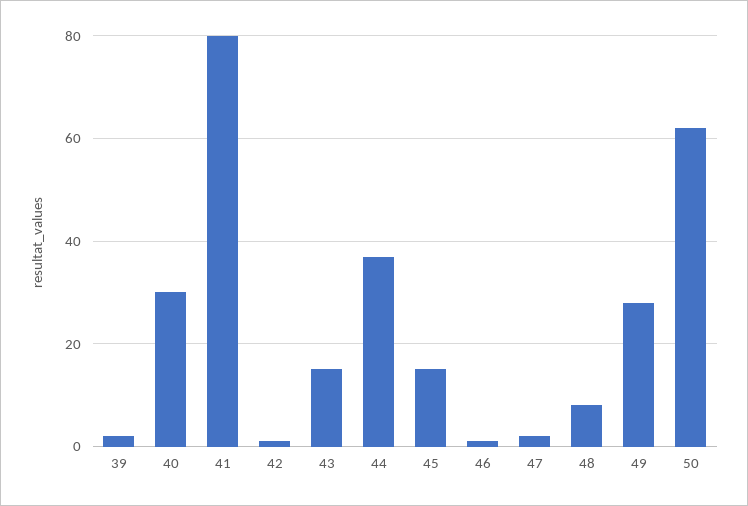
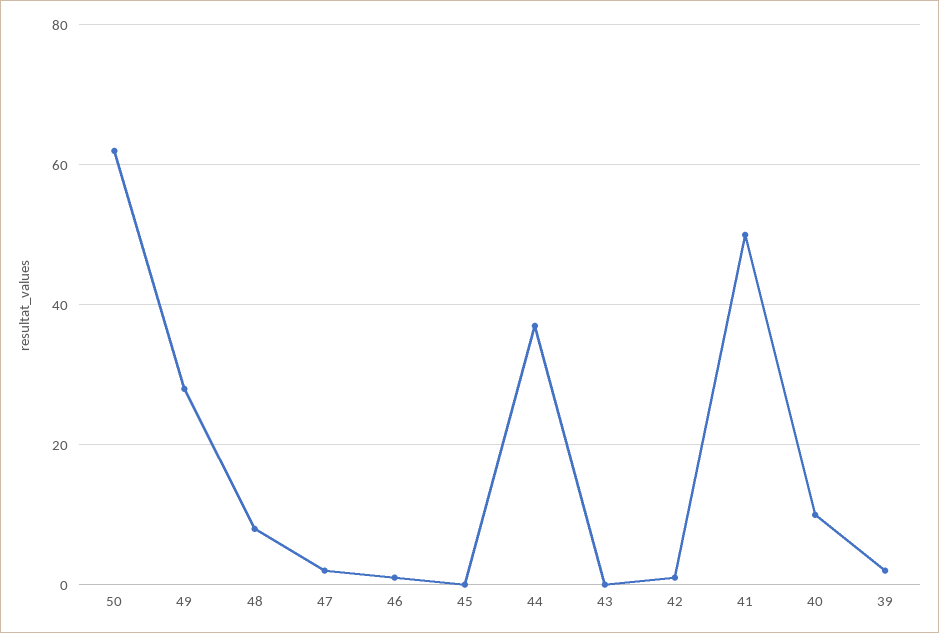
  {
    "39": 0,
-   "40": 30,
+   "40": 10,
-   "41": 80,
+   "41": 50,
    "42": 0,
-   "43": 15,
+   "43": 0,
    "44": 35,
-   "45": 15,
+   "45": 0,
    "46": 0,
    "47": 0,
    "48": 10,
    "49": 30,
    "50": 60
  }

